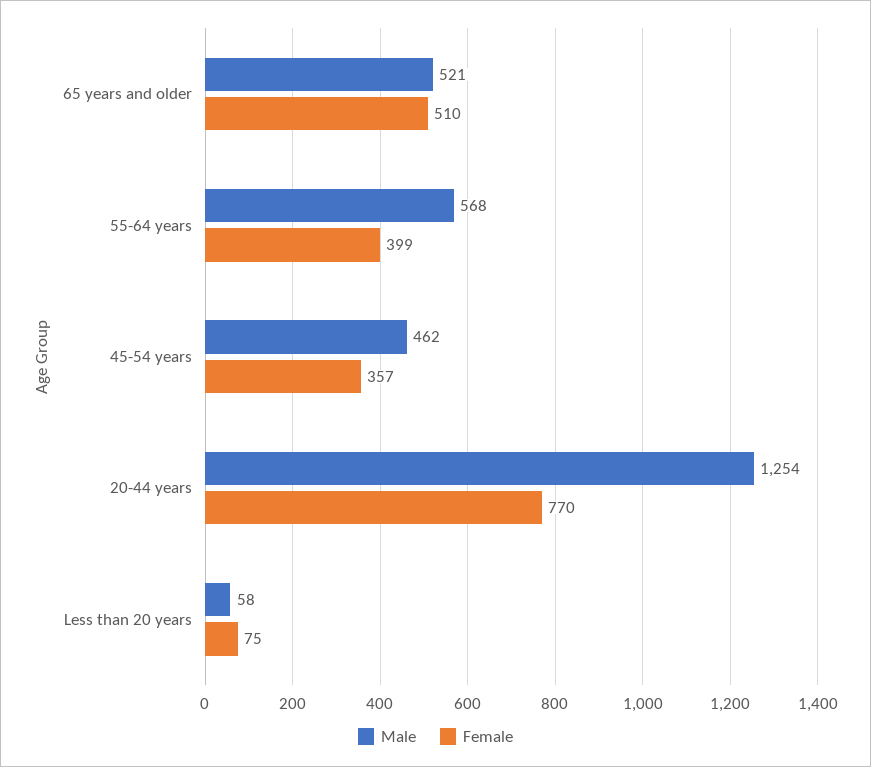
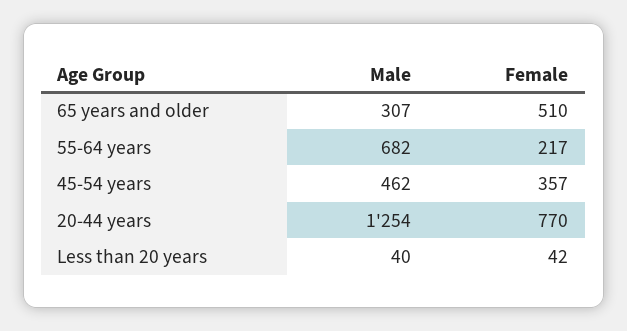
  {
    "Male": {
-     "65 years and older": 521,
+     "65 years and older": 307,
-     "55-64 years": 568,
+     "55-64 years": 682,
      "45-54 years": 462,
      "20-44 years": 1254,
-     "Less than 20 years": 58
+     "Less than 20 years": 40
    },
    "Female": {
      "65 years and older": 510,
-     "55-64 years": 399,
+     "55-64 years": 217,
      "45-54 years": 357,
      "20-44 years": 770,
-     "Less than 20 years": 75
+     "Less than 20 years": 42
    }
  }

